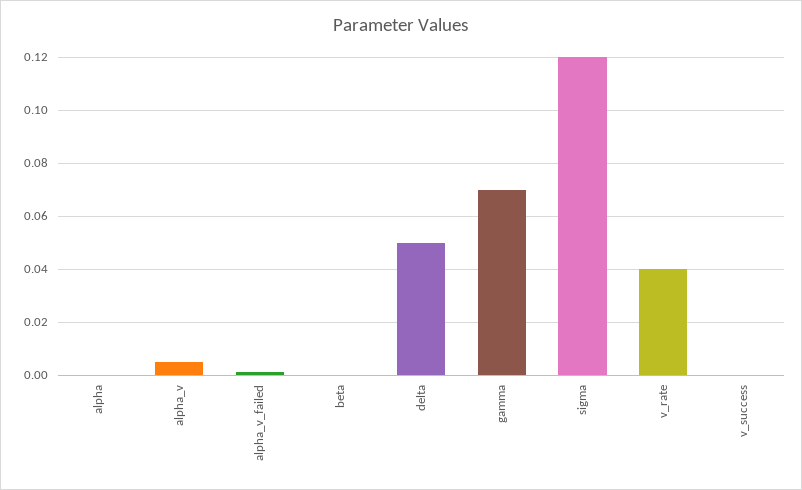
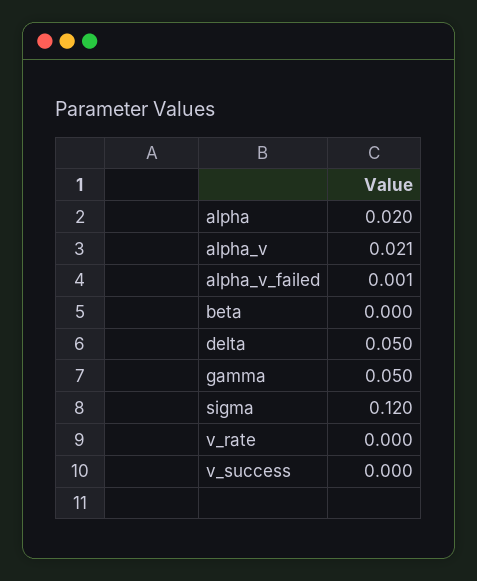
  {
-   "alpha": 0,
+   "alpha": 0.02,
-   "alpha_v": 0.005,
+   "alpha_v": 0.021,
    "alpha_v_failed": 0.001,
    "beta": 0,
    "delta": 0.05,
-   "gamma": 0.07,
+   "gamma": 0.05,
    "sigma": 0.12,
-   "v_rate": 0.04,
+   "v_rate": 0,
    "v_success": 0
  }

